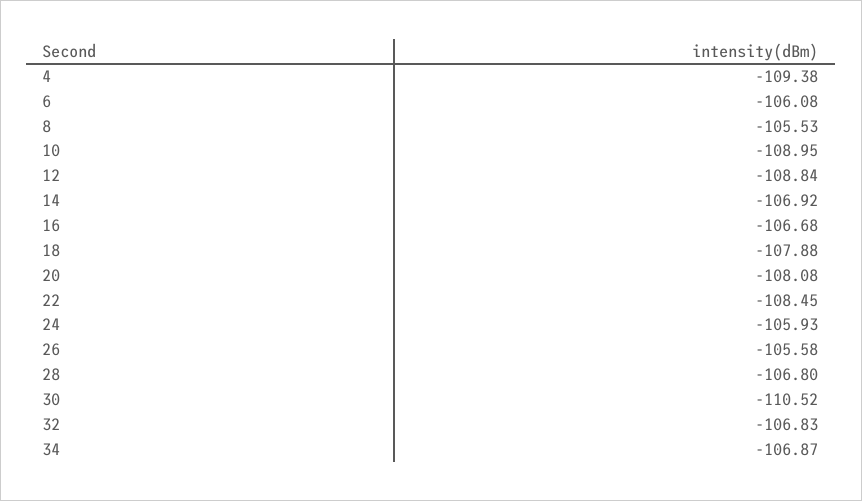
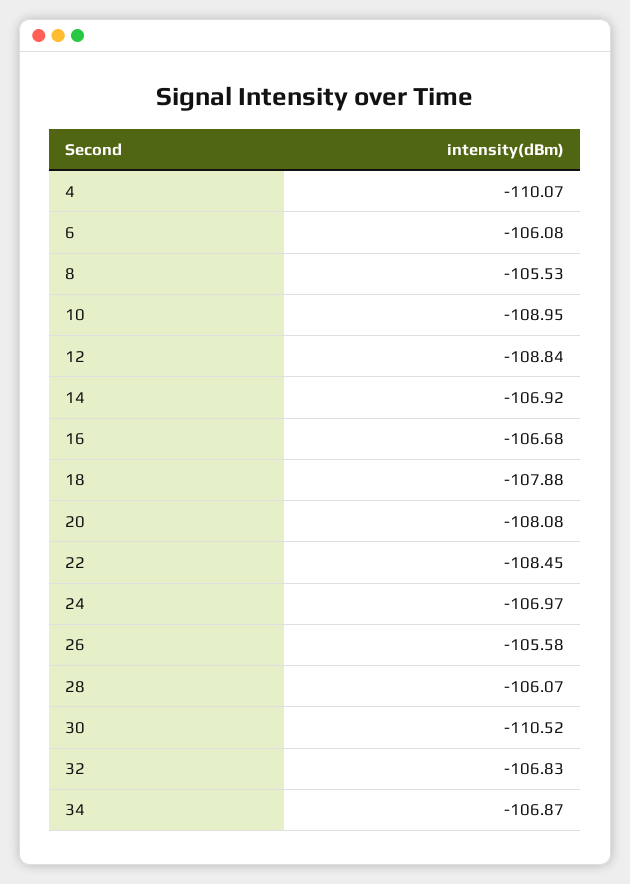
  {
-   "4": -109.38,
+   "4": -110.07,
    "6": -106.08,
    "8": -105.53,
    "10": -108.95,
    "12": -108.84,
    "14": -106.92,
    "16": -106.68,
    "18": -107.88,
    "20": -108.08,
    "22": -108.45,
-   "24": -105.93,
+   "24": -106.97,
    "26": -105.58,
-   "28": -106.8,
+   "28": -106.07,
    "30": -110.52,
    "32": -106.83,
    "34": -106.87
  }

